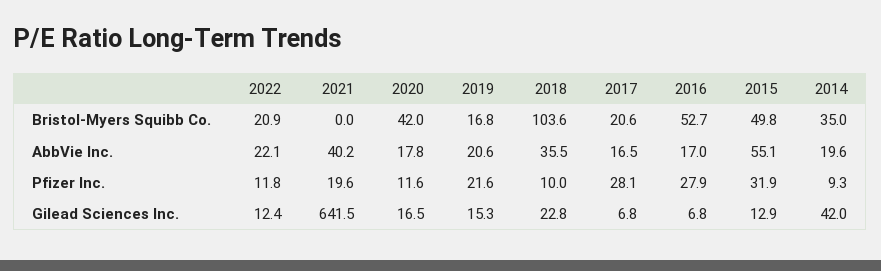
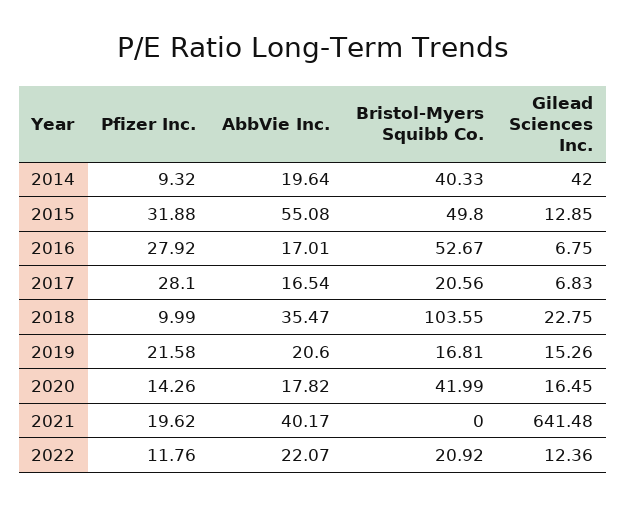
  {
    "2022": {
      "Bristol-Myers Squibb Co.": 20.92,
      "AbbVie Inc.": 22.07,
      "Pfizer Inc.": 11.76,
      "Gilead Sciences Inc.": 12.36
    },
    "2021": {
      "Bristol-Myers Squibb Co.": 0,
      "AbbVie Inc.": 40.17,
      "Pfizer Inc.": 19.62,
      "Gilead Sciences Inc.": 641.48
    },
    "2020": {
      "Bristol-Myers Squibb Co.": 41.99,
      "AbbVie Inc.": 17.82,
-     "Pfizer Inc.": 11.6,
+     "Pfizer Inc.": 14.26,
      "Gilead Sciences Inc.": 16.45
    },
    "2019": {
      "Bristol-Myers Squibb Co.": 16.81,
      "AbbVie Inc.": 20.6,
      "Pfizer Inc.": 21.58,
      "Gilead Sciences Inc.": 15.26
    },
    "2018": {
      "Bristol-Myers Squibb Co.": 103.55,
      "AbbVie Inc.": 35.47,
      "Pfizer Inc.": 9.99,
      "Gilead Sciences Inc.": 22.75
    },
    "2017": {
      "Bristol-Myers Squibb Co.": 20.56,
      "AbbVie Inc.": 16.54,
      "Pfizer Inc.": 28.1,
      "Gilead Sciences Inc.": 6.83
    },
    "2016": {
      "Bristol-Myers Squibb Co.": 52.67,
      "AbbVie Inc.": 17.01,
      "Pfizer Inc.": 27.92,
      "Gilead Sciences Inc.": 6.75
    },
    "2015": {
      "Bristol-Myers Squibb Co.": 49.8,
      "AbbVie Inc.": 55.08,
      "Pfizer Inc.": 31.88,
      "Gilead Sciences Inc.": 12.85
    },
    "2014": {
-     "Bristol-Myers Squibb Co.": 35,
+     "Bristol-Myers Squibb Co.": 40.33,
      "AbbVie Inc.": 19.64,
      "Pfizer Inc.": 9.32,
      "Gilead Sciences Inc.": 42
    }
  }

